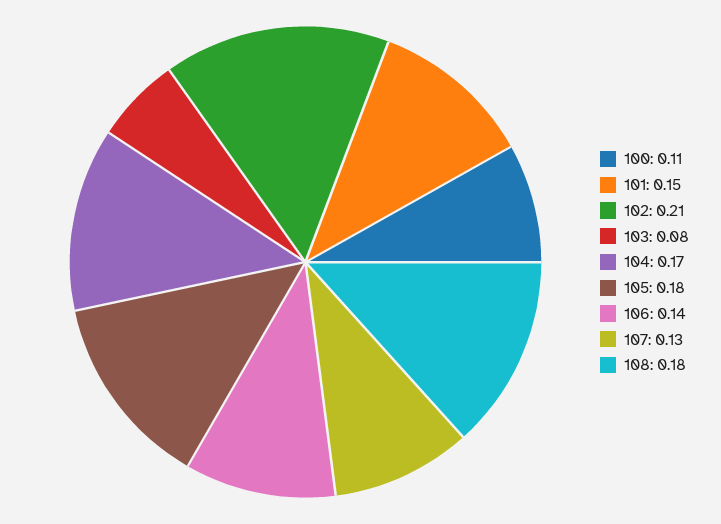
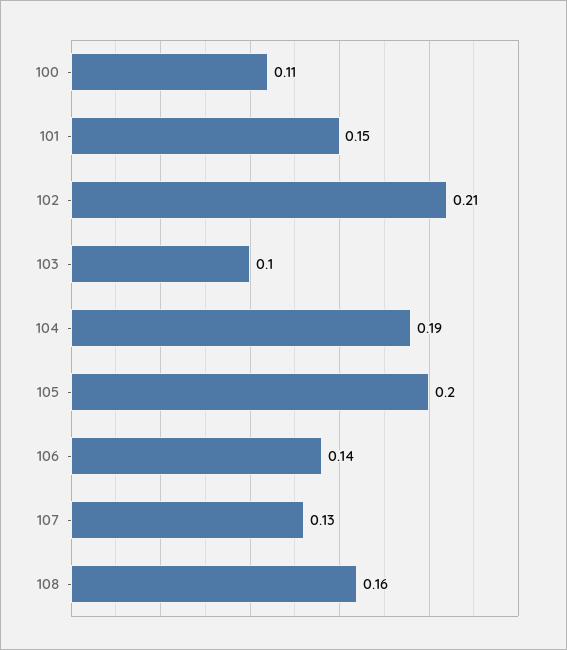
  {
    "100": 0.11,
    "101": 0.15,
    "102": 0.21,
-   "103": 0.08,
+   "103": 0.1,
-   "104": 0.17,
+   "104": 0.19,
-   "105": 0.18,
+   "105": 0.2,
    "106": 0.14,
    "107": 0.13,
-   "108": 0.18
+   "108": 0.16
  }

